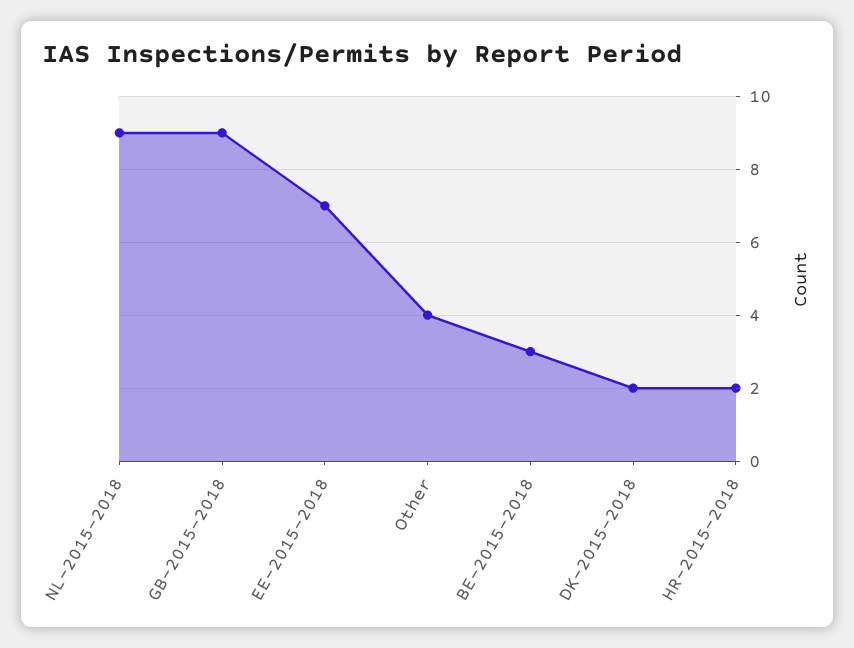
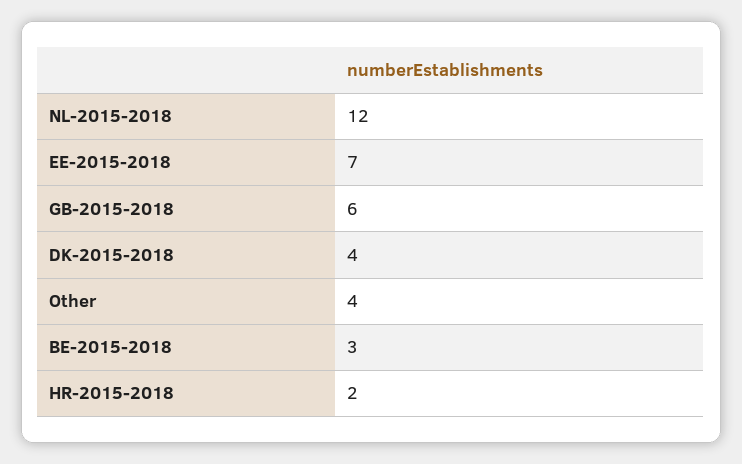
  {
-   "NL-2015-2018": 9,
+   "NL-2015-2018": 12,
-   "GB-2015-2018": 9,
+   "GB-2015-2018": 6,
    "EE-2015-2018": 7,
    "Other": 4,
    "BE-2015-2018": 3,
-   "DK-2015-2018": 2,
+   "DK-2015-2018": 4,
    "HR-2015-2018": 2
  }

